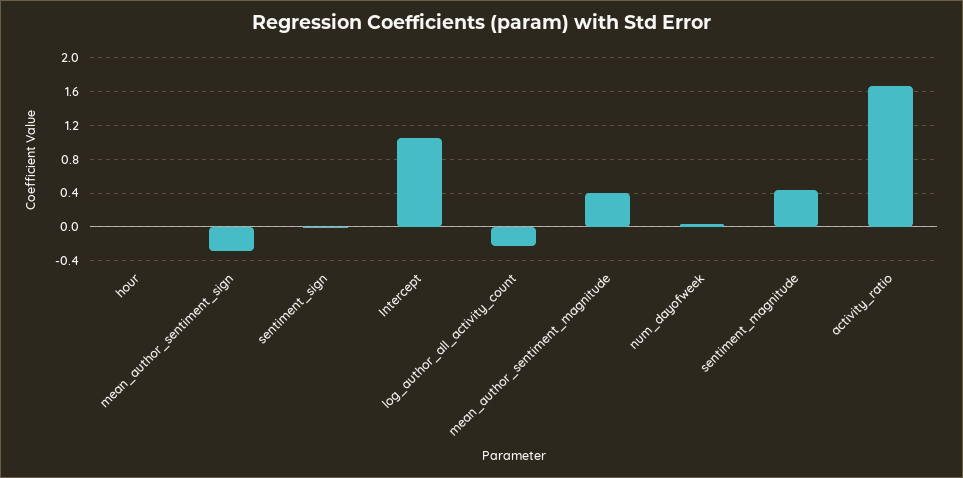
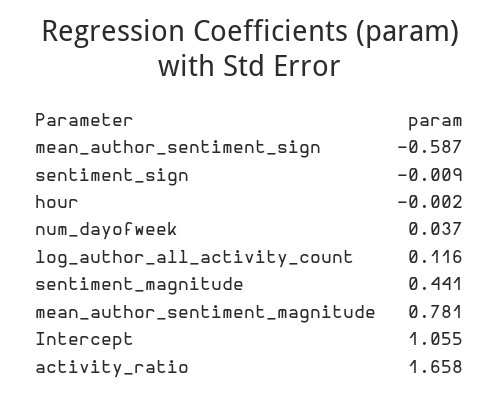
  {
    "hour": -0.002,
-   "mean_author_sentiment_sign": -0.3,
+   "mean_author_sentiment_sign": -0.587,
    "sentiment_sign": -0.009,
    "Intercept": 1.055,
-   "log_author_all_activity_count": -0.2,
+   "log_author_all_activity_count": 0.116,
-   "mean_author_sentiment_magnitude": 0.4,
+   "mean_author_sentiment_magnitude": 0.781,
    "num_dayofweek": 0.037,
    "sentiment_magnitude": 0.441,
    "activity_ratio": 1.658
  }

